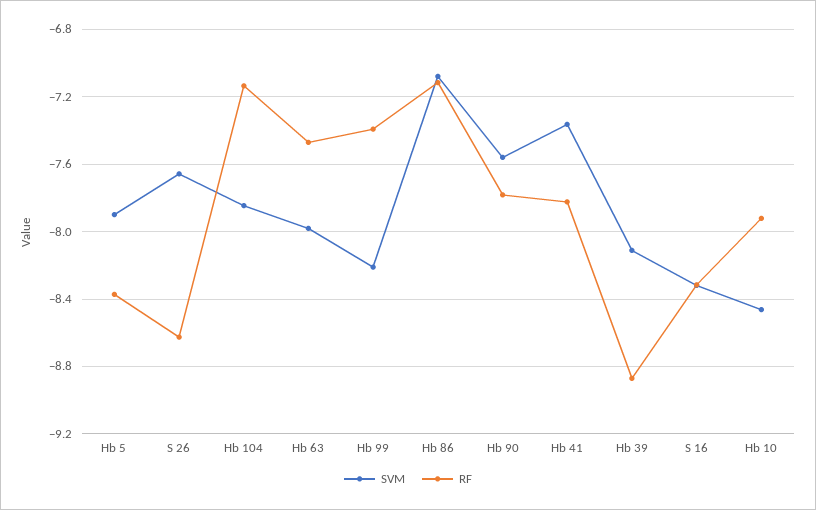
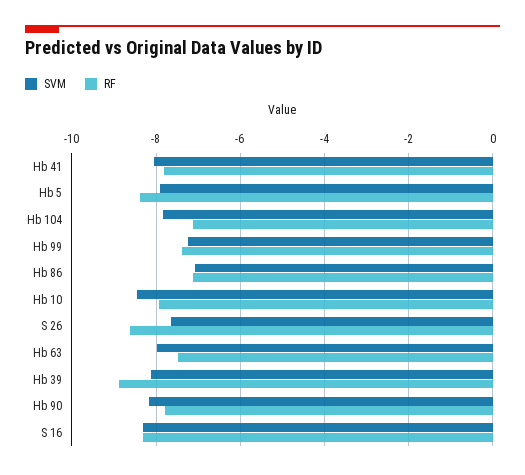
  {
    "SVM": {
      "Hb 5": -7.9,
      "S 26": -7.65,
      "Hb 104": -7.85,
      "Hb 63": -8,
-     "Hb 99": -8.2,
+     "Hb 99": -7.2,
      "Hb 86": -7.1,
-     "Hb 90": -7.55,
+     "Hb 90": -8.2,
-     "Hb 41": -7.35,
+     "Hb 41": -8,
      "Hb 39": -8.1,
      "S 16": -8.3,
      "Hb 10": -8.45
    },
    "RF": {
      "Hb 5": -8.35,
      "S 26": -8.65,
      "Hb 104": -7.15,
      "Hb 63": -7.45,
      "Hb 99": -7.4,
      "Hb 86": -7.1,
      "Hb 90": -7.8,
      "Hb 41": -7.8,
      "Hb 39": -8.85,
      "S 16": -8.3,
      "Hb 10": -7.9
    }
  }

